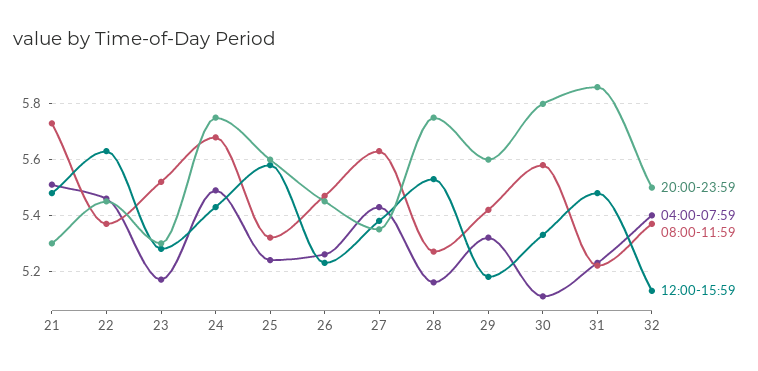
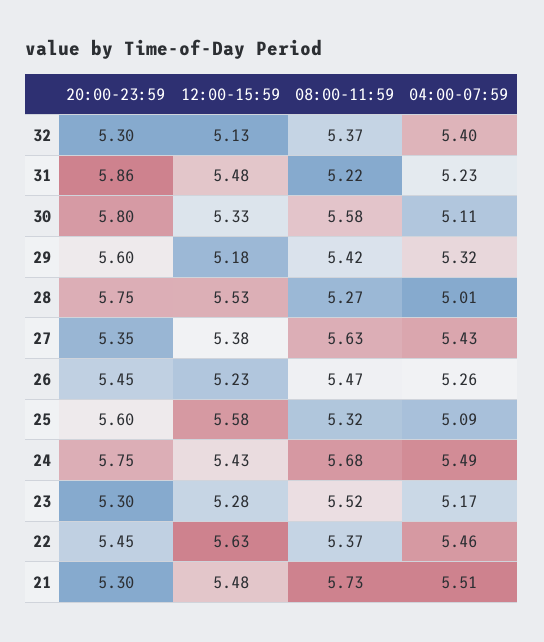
  {
    "20:00-23:59": {
      "21": 5.3,
      "22": 5.45,
      "23": 5.3,
      "24": 5.75,
      "25": 5.6,
      "26": 5.45,
      "27": 5.35,
      "28": 5.75,
      "29": 5.6,
      "30": 5.8,
      "31": 5.86,
-     "32": 5.5
+     "32": 5.3
    },
    "04:00-07:59": {
      "21": 5.51,
      "22": 5.46,
      "23": 5.17,
      "24": 5.49,
-     "25": 5.25,
+     "25": 5.09,
      "26": 5.26,
      "27": 5.43,
-     "28": 5.15,
+     "28": 5.01,
      "29": 5.32,
      "30": 5.11,
      "31": 5.23,
      "32": 5.4
    },
    "08:00-11:59": {
      "21": 5.73,
      "22": 5.37,
      "23": 5.52,
      "24": 5.68,
      "25": 5.32,
      "26": 5.47,
      "27": 5.63,
      "28": 5.27,
      "29": 5.42,
      "30": 5.58,
      "31": 5.22,
      "32": 5.37
    },
    "12:00-15:59": {
      "21": 5.48,
      "22": 5.63,
      "23": 5.28,
      "24": 5.43,
      "25": 5.58,
      "26": 5.23,
      "27": 5.38,
      "28": 5.53,
      "29": 5.18,
      "30": 5.33,
      "31": 5.48,
      "32": 5.13
    }
  }

